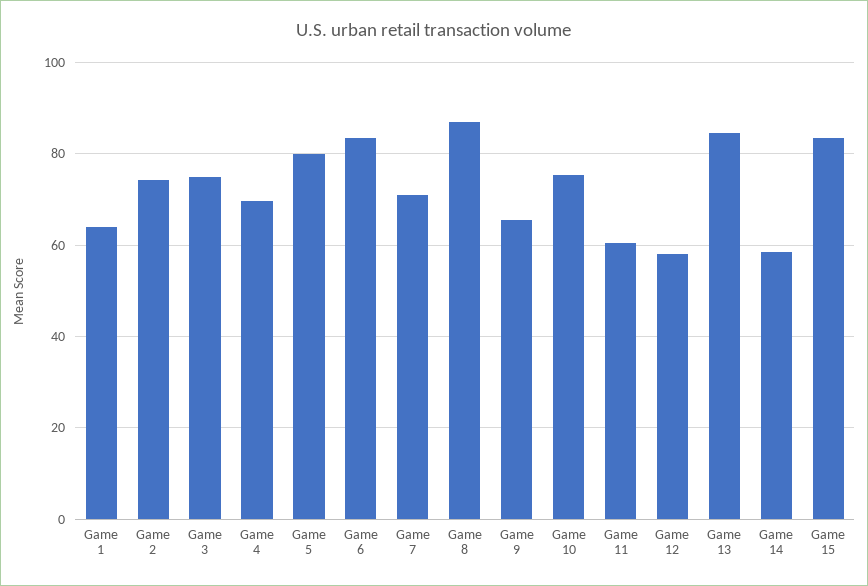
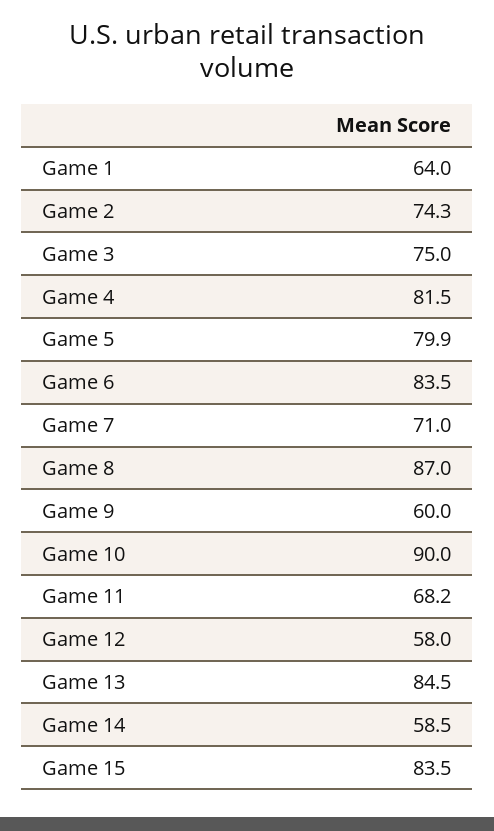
  {
    "Game 1": 64,
    "Game 2": 74.3,
    "Game 3": 75,
-   "Game 4": 70,
+   "Game 4": 81.5,
    "Game 5": 79.9,
    "Game 6": 83.5,
    "Game 7": 71,
    "Game 8": 87,
-   "Game 9": 66,
+   "Game 9": 60,
-   "Game 10": 76,
+   "Game 10": 90,
-   "Game 11": 60,
+   "Game 11": 68.2,
    "Game 12": 58,
    "Game 13": 84.5,
    "Game 14": 58.5,
    "Game 15": 83.5
  }

